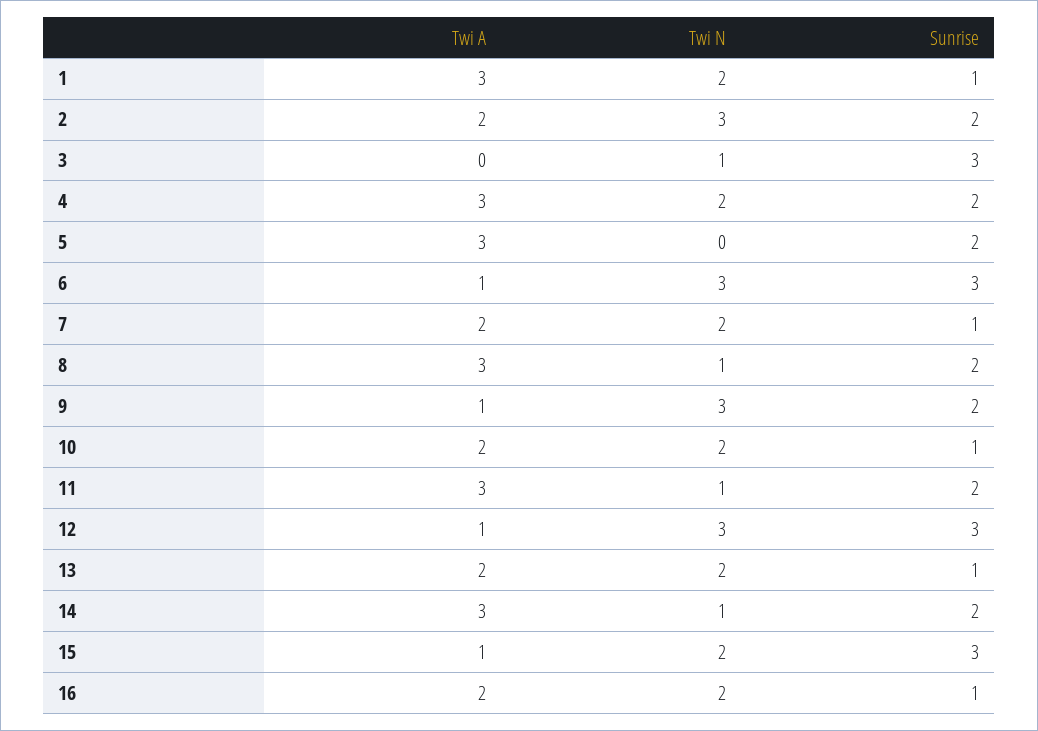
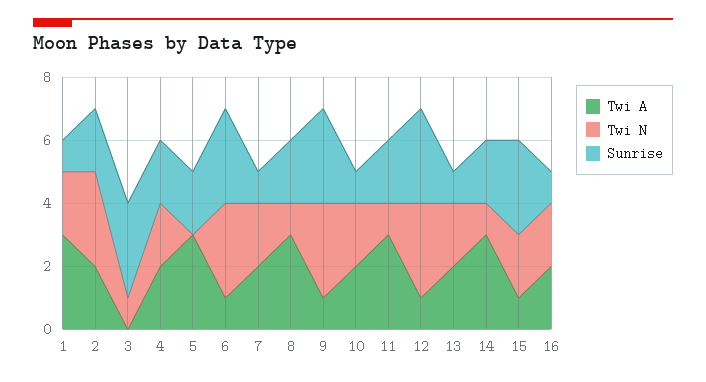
  {
    "Twi A": {
      "1": 3,
      "2": 2,
      "3": 0,
-     "4": 3,
+     "4": 2,
      "5": 3,
      "6": 1,
      "7": 2,
      "8": 3,
      "9": 1,
      "10": 2,
      "11": 3,
      "12": 1,
      "13": 2,
      "14": 3,
      "15": 1,
      "16": 2
    },
    "Twi N": {
      "1": 2,
      "2": 3,
      "3": 1,
      "4": 2,
      "5": 0,
      "6": 3,
      "7": 2,
      "8": 1,
      "9": 3,
      "10": 2,
      "11": 1,
      "12": 3,
      "13": 2,
      "14": 1,
      "15": 2,
      "16": 2
    },
    "Sunrise": {
      "1": 1,
      "2": 2,
      "3": 3,
      "4": 2,
      "5": 2,
      "6": 3,
      "7": 1,
      "8": 2,
-     "9": 2,
+     "9": 3,
      "10": 1,
      "11": 2,
      "12": 3,
      "13": 1,
      "14": 2,
      "15": 3,
      "16": 1
    }
  }

